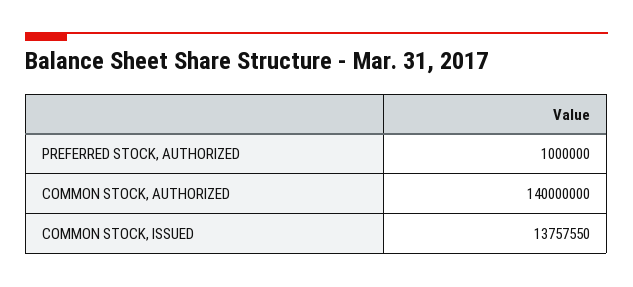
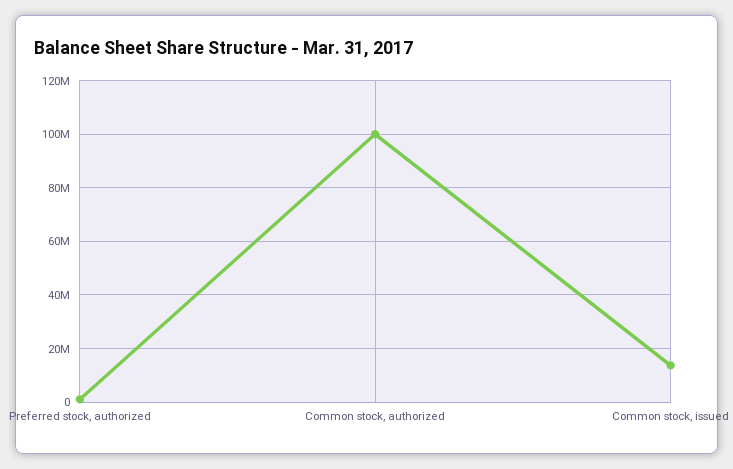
  {
    "PREFERRED STOCK, AUTHORIZED": 1000000,
-   "COMMON STOCK, AUTHORIZED": 140000000,
+   "COMMON STOCK, AUTHORIZED": 100000000,
    "COMMON STOCK, ISSUED": 13757550
  }

